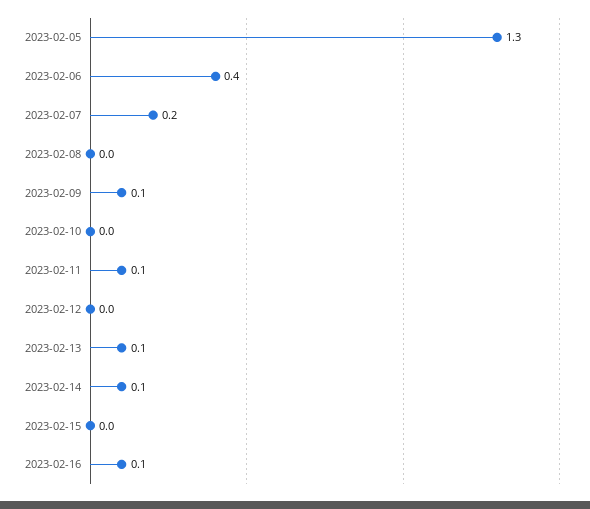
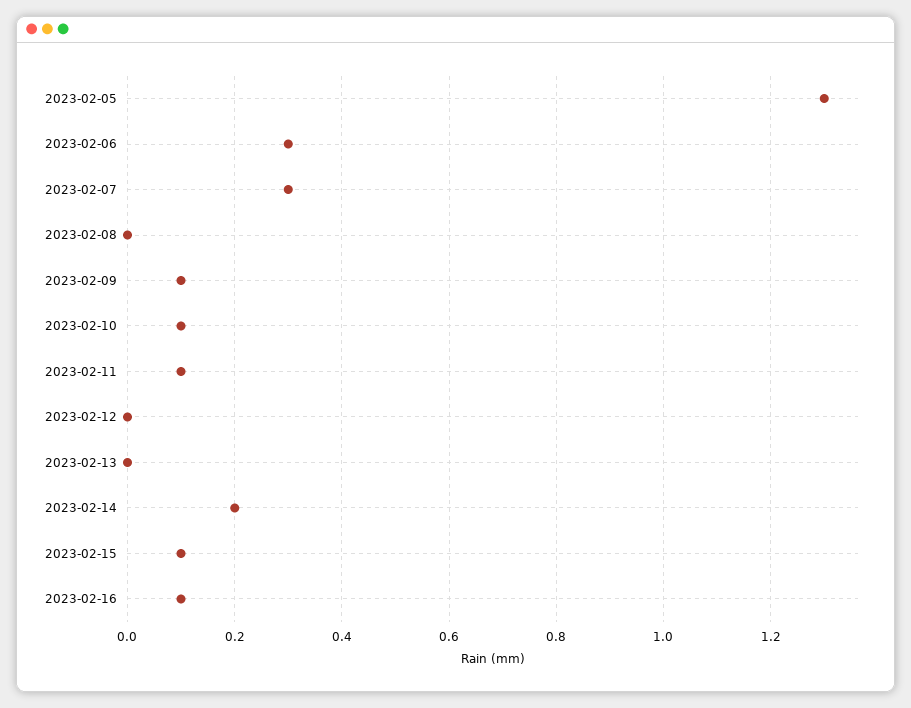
  {
    "2023-02-05": 1.3,
-   "2023-02-06": 0.4,
+   "2023-02-06": 0.3,
-   "2023-02-07": 0.2,
+   "2023-02-07": 0.3,
    "2023-02-08": 0,
    "2023-02-09": 0.1,
-   "2023-02-10": 0,
+   "2023-02-10": 0.1,
    "2023-02-11": 0.1,
    "2023-02-12": 0,
-   "2023-02-13": 0.1,
+   "2023-02-13": 0,
-   "2023-02-14": 0.1,
+   "2023-02-14": 0.2,
-   "2023-02-15": 0,
+   "2023-02-15": 0.1,
    "2023-02-16": 0.1
  }

